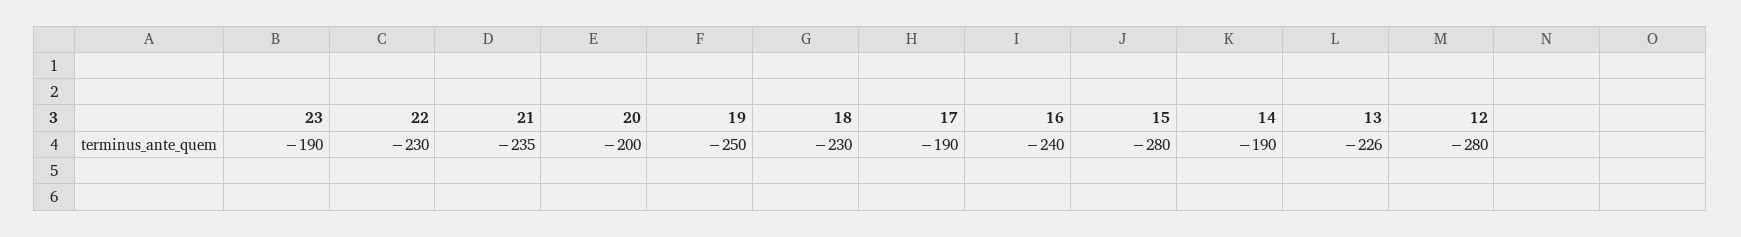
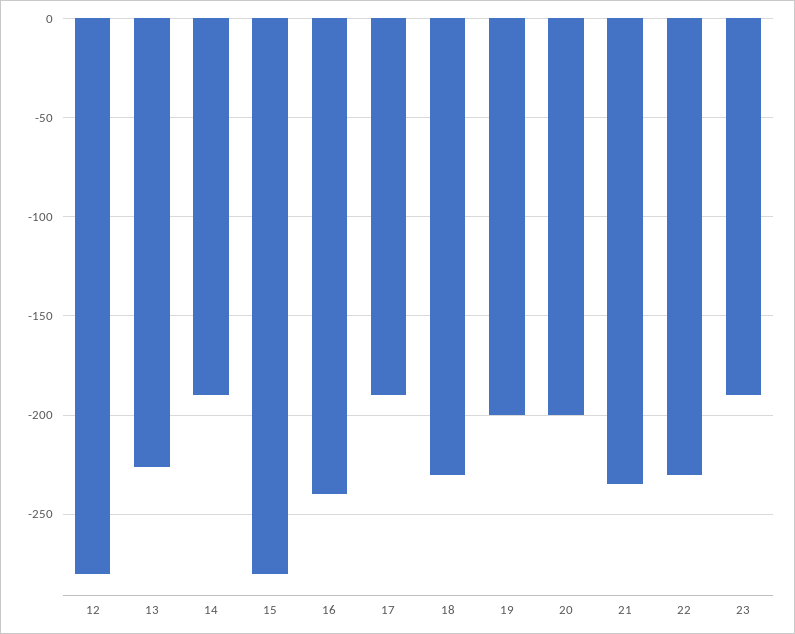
  {
    "23": -190,
    "22": -230,
    "21": -235,
    "20": -200,
-   "19": -250,
+   "19": -200,
    "18": -230,
    "17": -190,
    "16": -240,
    "15": -280,
    "14": -190,
    "13": -226,
    "12": -280
  }

